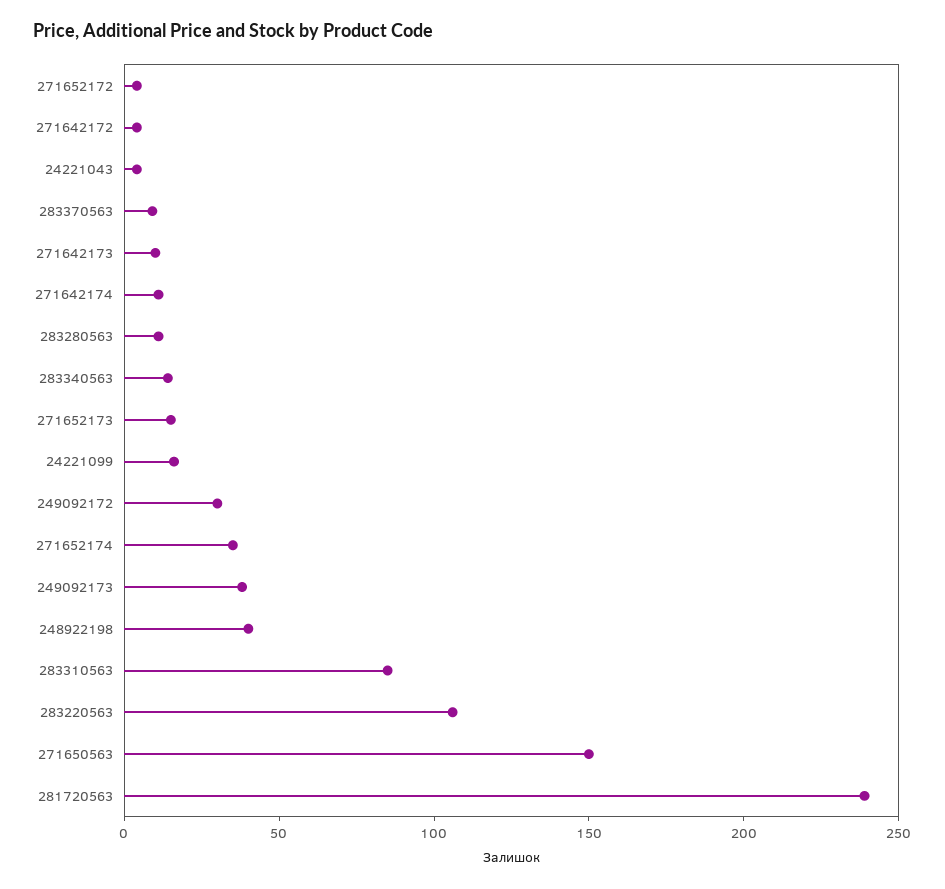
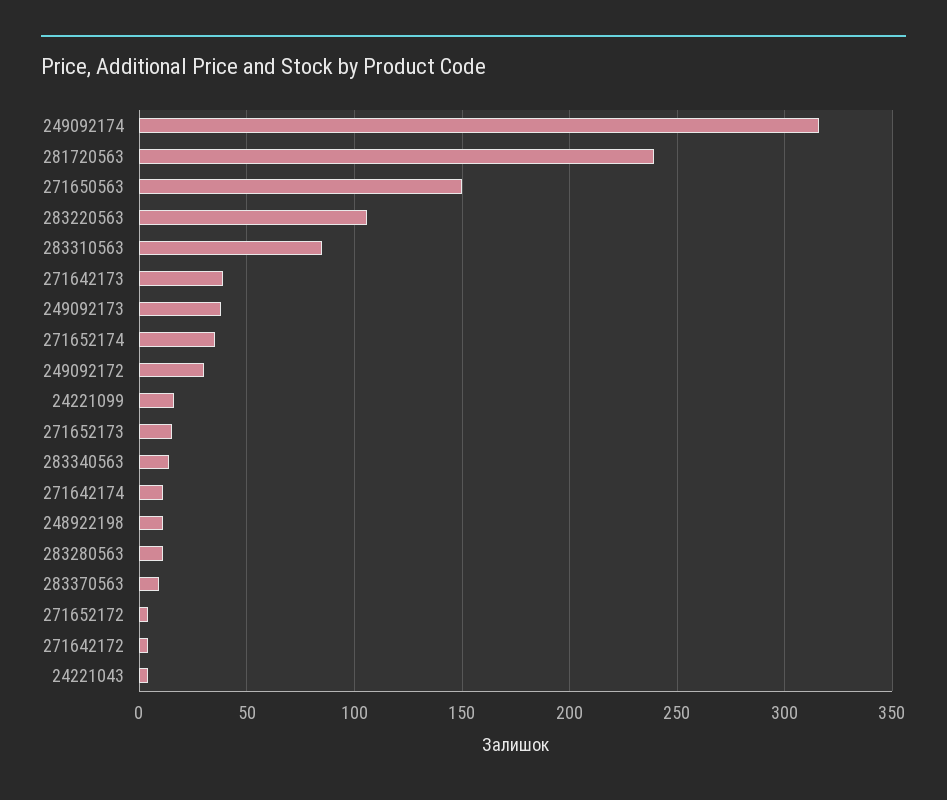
  {
    "271652172": 5,
    "271642172": 5,
    "24221043": 5,
    "283370563": 10,
-   "271642173": 10,
+   "271642173": 40,
    "271642174": 10,
    "283280563": 10,
    "283340563": 15,
    "271652173": 15,
    "24221099": 15,
    "249092172": 30,
    "271652174": 35,
    "249092173": 40,
-   "248922198": 40,
+   "248922198": 10,
    "283310563": 85,
    "283220563": 105,
    "271650563": 150,
-   "281720563": 240
+   "281720563": 240,
+   "249092174": 315
  }

